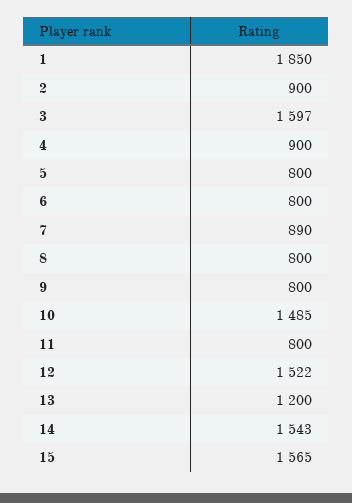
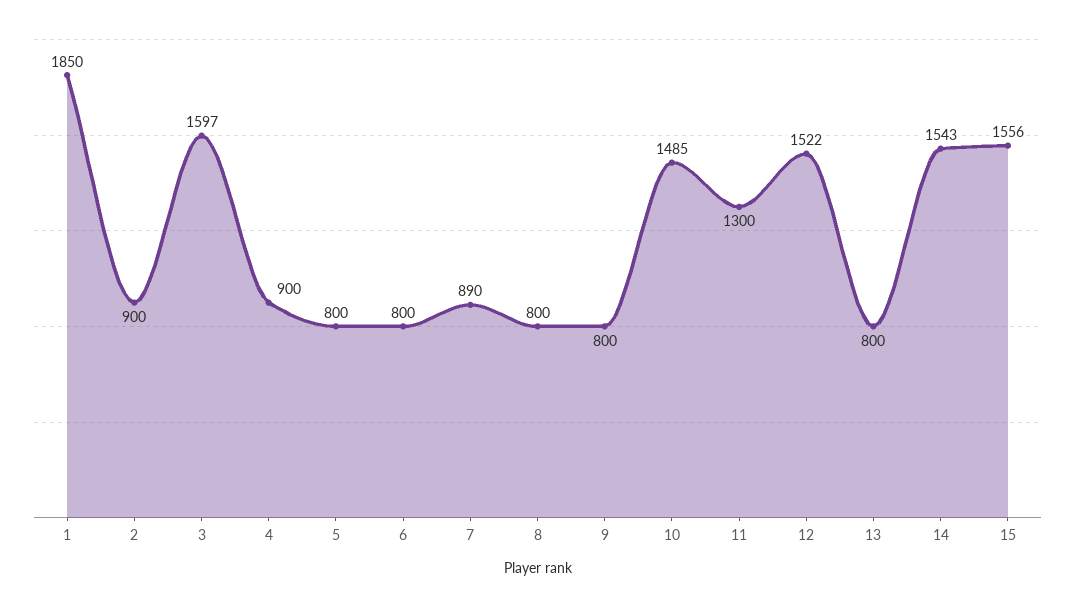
  {
    "1": 1850,
    "2": 900,
    "3": 1597,
    "4": 900,
    "5": 800,
    "6": 800,
    "7": 890,
    "8": 800,
    "9": 800,
    "10": 1485,
-   "11": 800,
+   "11": 1300,
    "12": 1522,
-   "13": 1200,
+   "13": 800,
    "14": 1543,
-   "15": 1565
+   "15": 1556
  }

